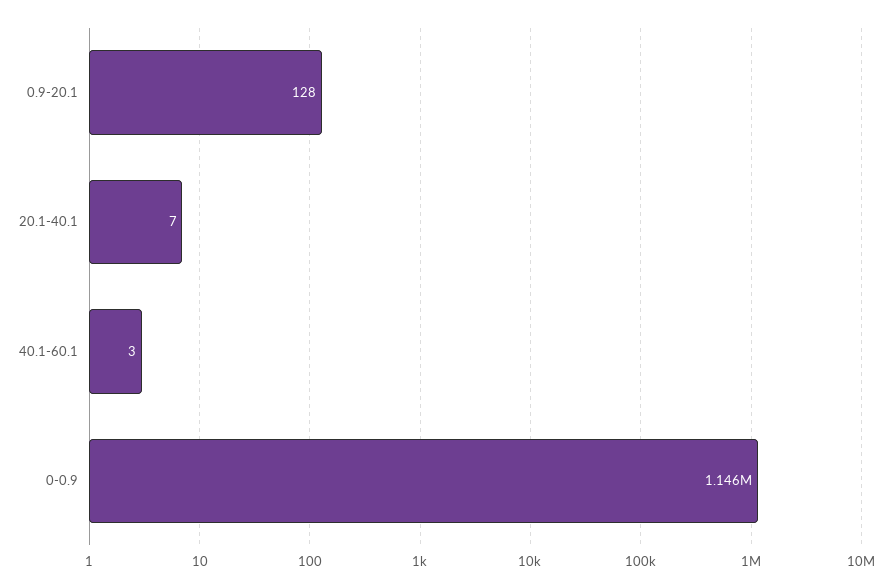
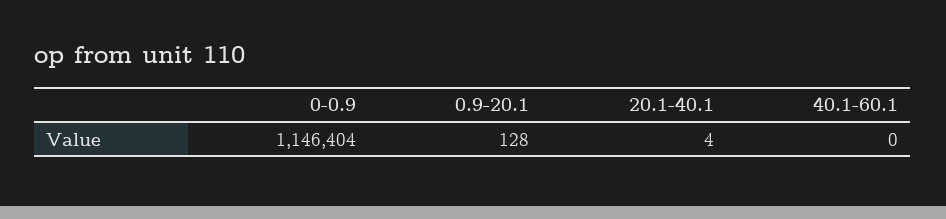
  {
    "0.9-20.1": 128,
-   "20.1-40.1": 7,
+   "20.1-40.1": 4,
-   "40.1-60.1": 3,
+   "40.1-60.1": 0,
    "0-0.9": 1146404
  }

